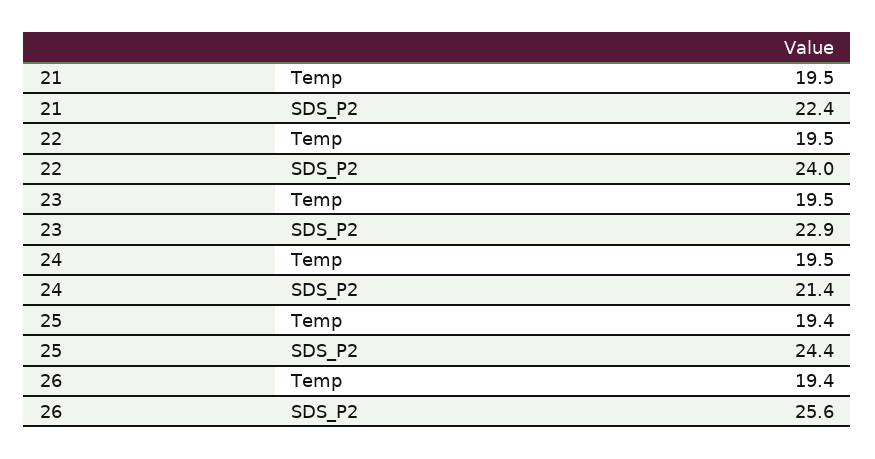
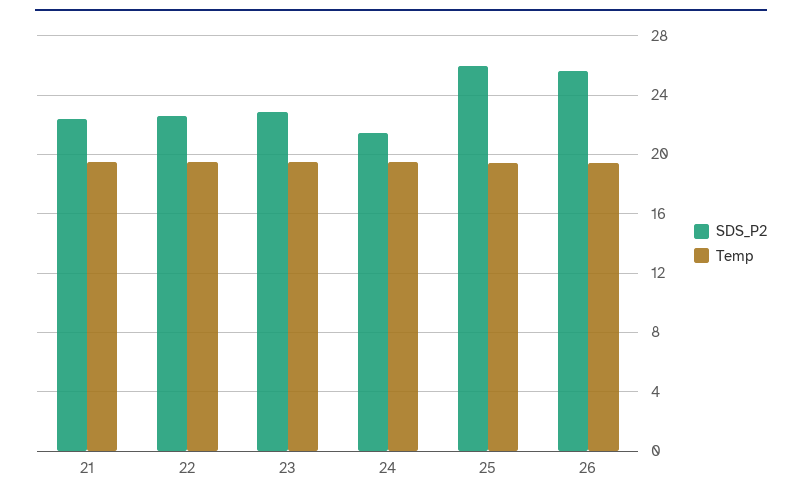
  {
    "Temp": {
      "21": 19.5,
      "22": 19.5,
      "23": 19.5,
      "24": 19.5,
      "25": 19.4,
      "26": 19.4
    },
    "SDS_P2": {
      "21": 22.4,
-     "22": 24,
+     "22": 22.5,
      "23": 22.9,
      "24": 21.4,
-     "25": 24.4,
+     "25": 26,
      "26": 25.6
    }
  }

